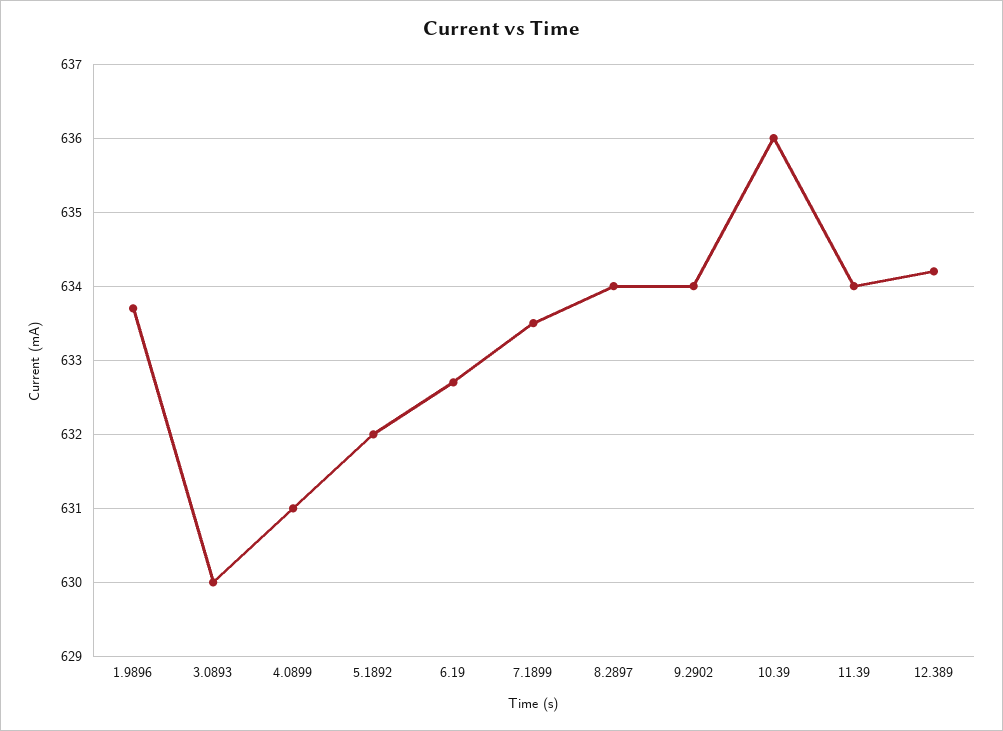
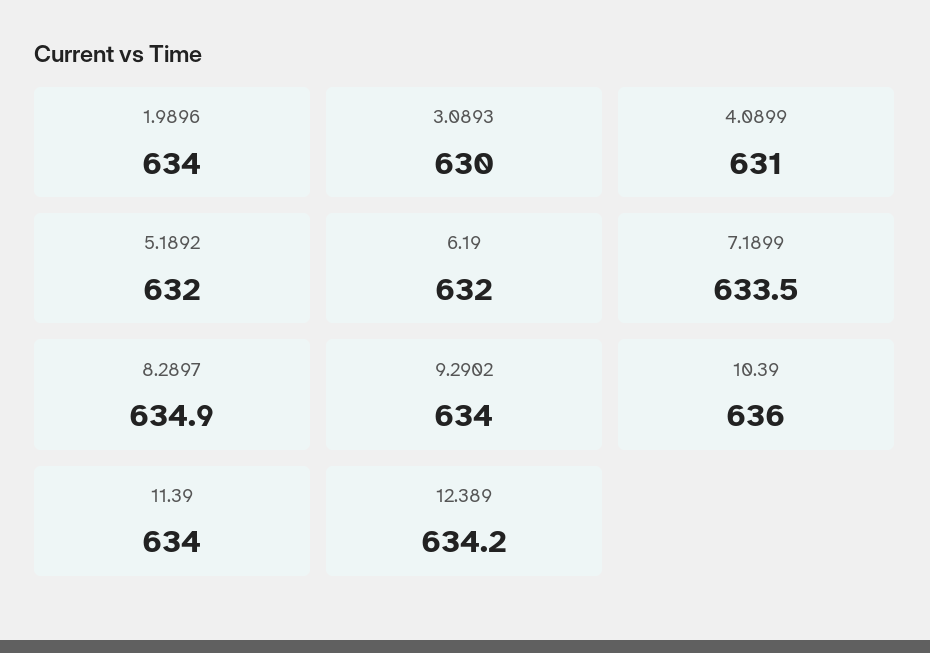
  {
-   "1.9896": 633.7,
+   "1.9896": 634,
    "3.0893": 630,
    "4.0899": 631,
    "5.1892": 632,
-   "6.19": 632.7,
+   "6.19": 632,
    "7.1899": 633.5,
-   "8.2897": 634,
+   "8.2897": 634.9,
    "9.2902": 634,
    "10.39": 636,
    "11.39": 634,
    "12.389": 634.2
  }

